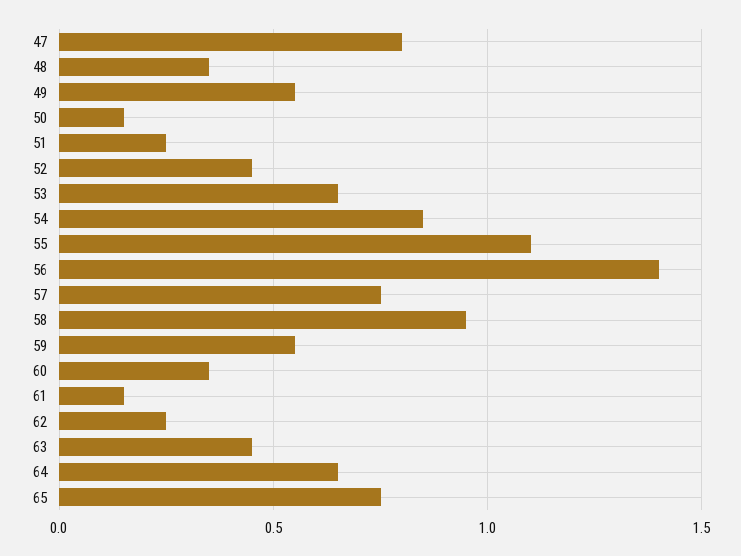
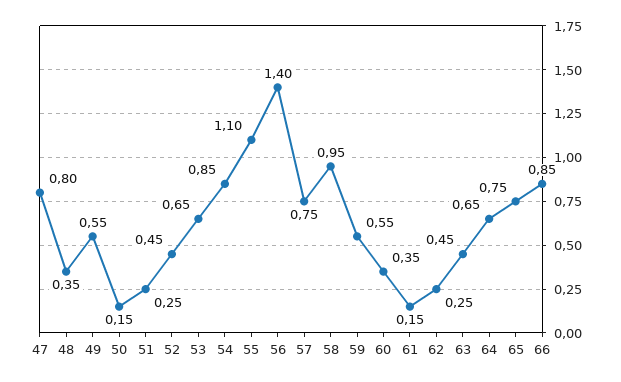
  {
    "47": 0.8,
    "48": 0.35,
    "49": 0.55,
    "50": 0.15,
    "51": 0.25,
    "52": 0.45,
    "53": 0.65,
    "54": 0.85,
    "55": 1.1,
    "56": 1.4,
    "57": 0.75,
    "58": 0.95,
    "59": 0.55,
    "60": 0.35,
    "61": 0.15,
    "62": 0.25,
    "63": 0.45,
    "64": 0.65,
-   "65": 0.75
+   "65": 0.75,
+   "66": 0.85
  }

